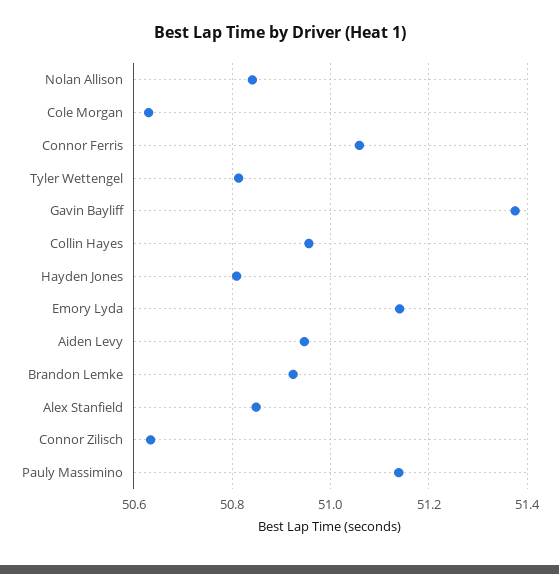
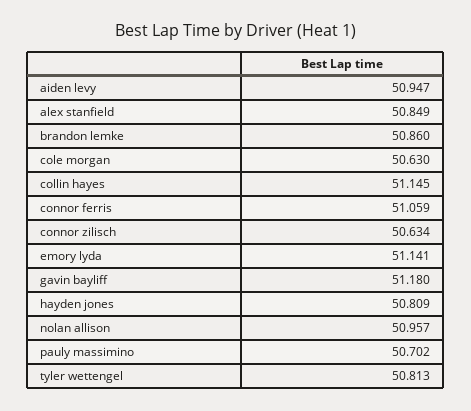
  {
-   "Nolan Allison": 50.84,
+   "Nolan Allison": 50.957,
    "Cole Morgan": 50.63,
    "Connor Ferris": 51.059,
    "Tyler Wettengel": 50.813,
-   "Gavin Bayliff": 51.38,
+   "Gavin Bayliff": 51.18,
-   "Collin Hayes": 50.96,
+   "Collin Hayes": 51.145,
    "Hayden Jones": 50.809,
    "Emory Lyda": 51.141,
    "Aiden Levy": 50.947,
-   "Brandon Lemke": 50.92,
+   "Brandon Lemke": 50.86,
    "Alex Stanfield": 50.849,
    "Connor Zilisch": 50.634,
-   "Pauly Massimino": 51.14
+   "Pauly Massimino": 50.702
  }

